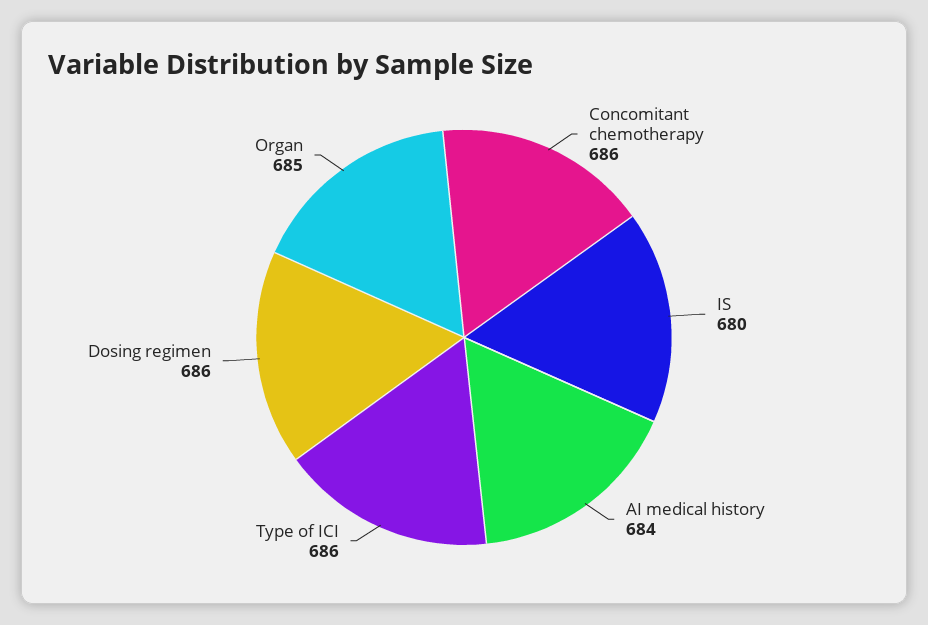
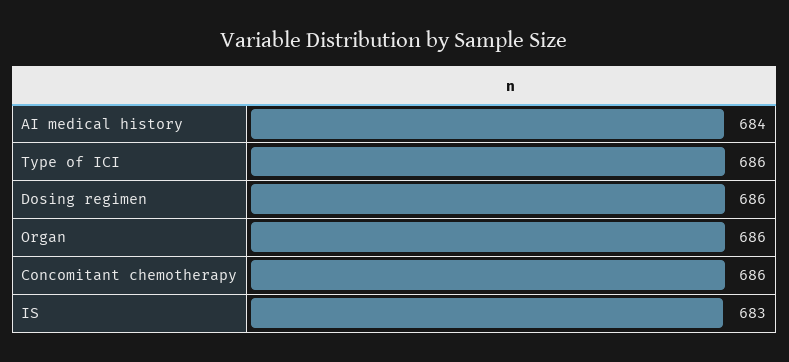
  {
    "Concomitant chemotherapy": 686,
-   "IS": 680,
+   "IS": 683,
    "AI medical history": 684,
    "Type of ICI": 686,
    "Dosing regimen": 686,
-   "Organ": 685
+   "Organ": 686
  }

